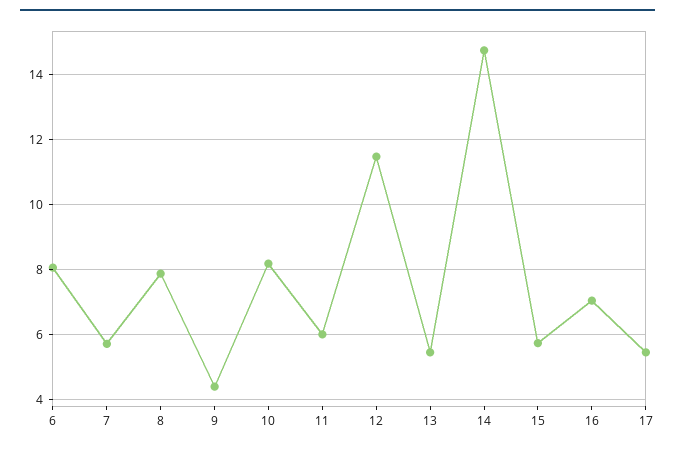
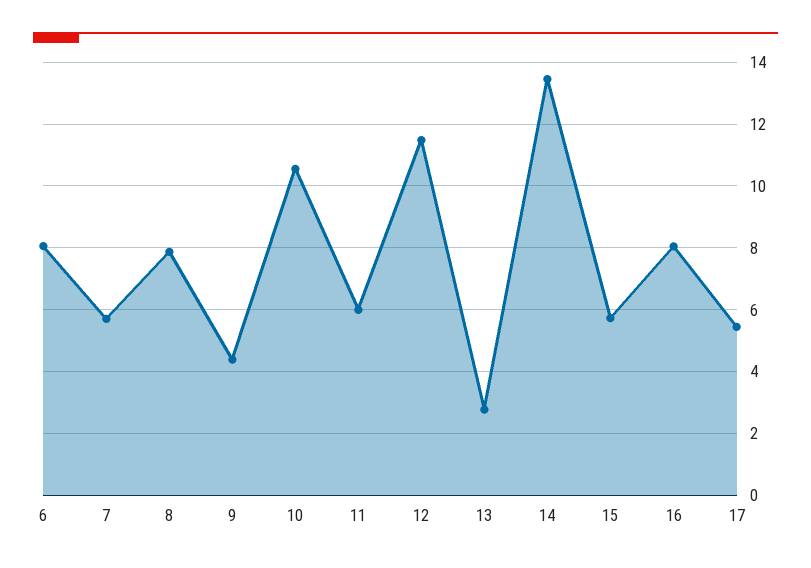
  {
    "6": 8,
    "7": 5.8,
    "8": 7.8,
    "9": 4.4,
-   "10": 8.2,
+   "10": 10.6,
    "11": 6,
    "12": 11.4,
-   "13": 5.4,
+   "13": 2.8,
-   "14": 14.8,
+   "14": 13.4,
    "15": 5.8,
-   "16": 7,
+   "16": 8,
    "17": 5.4
  }

